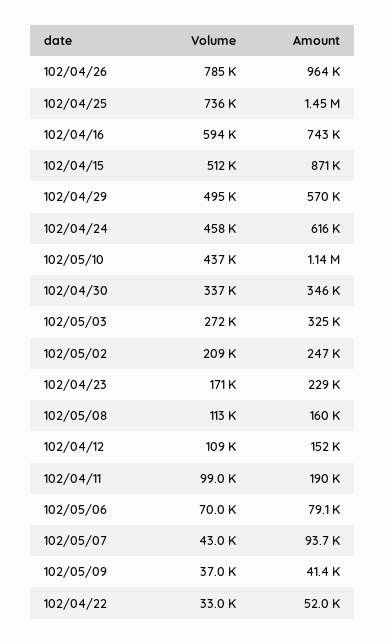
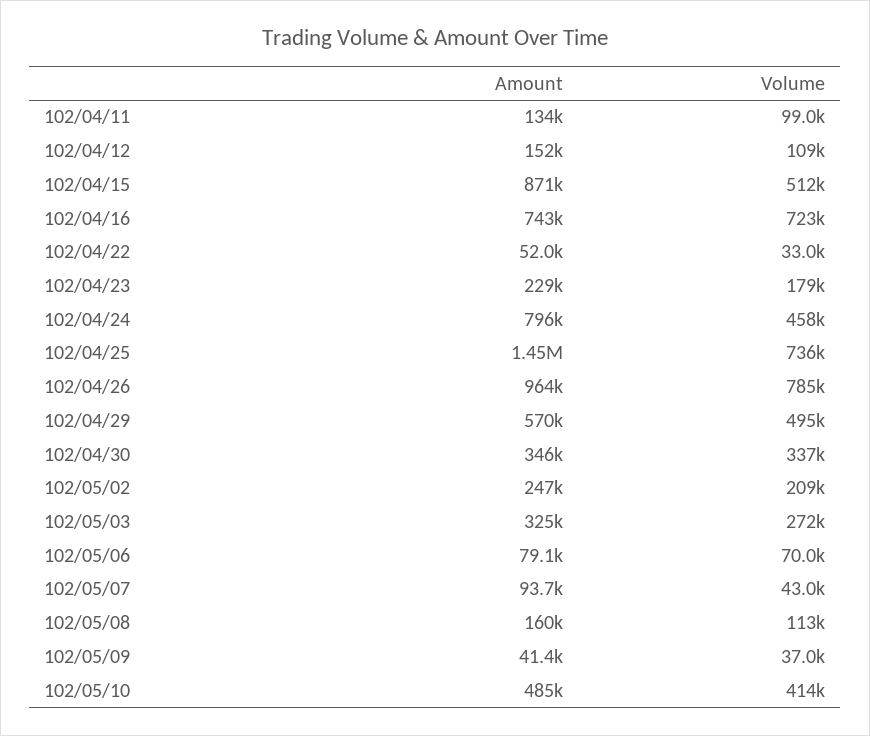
  {
    "Volume": {
      "102/04/26": 785000,
      "102/04/25": 736000,
-     "102/04/16": 594000,
+     "102/04/16": 723000,
      "102/04/15": 512000,
      "102/04/29": 495000,
      "102/04/24": 458000,
-     "102/05/10": 437000,
+     "102/05/10": 414000,
      "102/04/30": 337000,
      "102/05/03": 272000,
      "102/05/02": 209000,
-     "102/04/23": 171000,
+     "102/04/23": 179000,
      "102/05/08": 113000,
      "102/04/12": 109000,
      "102/04/11": 99000,
      "102/05/06": 70000,
      "102/05/07": 43000,
      "102/05/09": 37000,
      "102/04/22": 33000
    },
    "Amount": {
      "102/04/26": 964000,
      "102/04/25": 1450000,
      "102/04/16": 743000,
      "102/04/15": 871000,
      "102/04/29": 570000,
-     "102/04/24": 616000,
+     "102/04/24": 796000,
-     "102/05/10": 1140000,
+     "102/05/10": 485000,
      "102/04/30": 346000,
      "102/05/03": 325000,
      "102/05/02": 247000,
      "102/04/23": 229000,
      "102/05/08": 160000,
      "102/04/12": 152000,
-     "102/04/11": 190000,
+     "102/04/11": 134000,
      "102/05/06": 79100,
      "102/05/07": 93700,
      "102/05/09": 41400,
      "102/04/22": 52000
    }
  }

